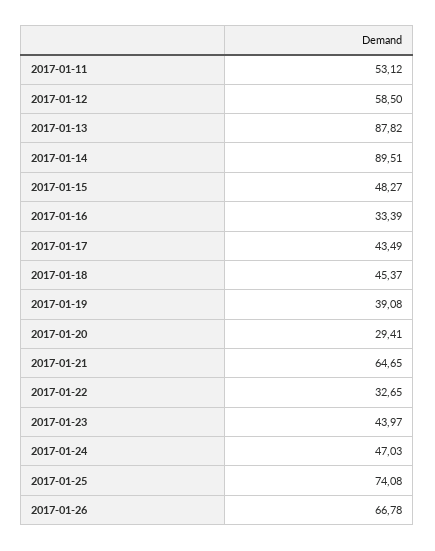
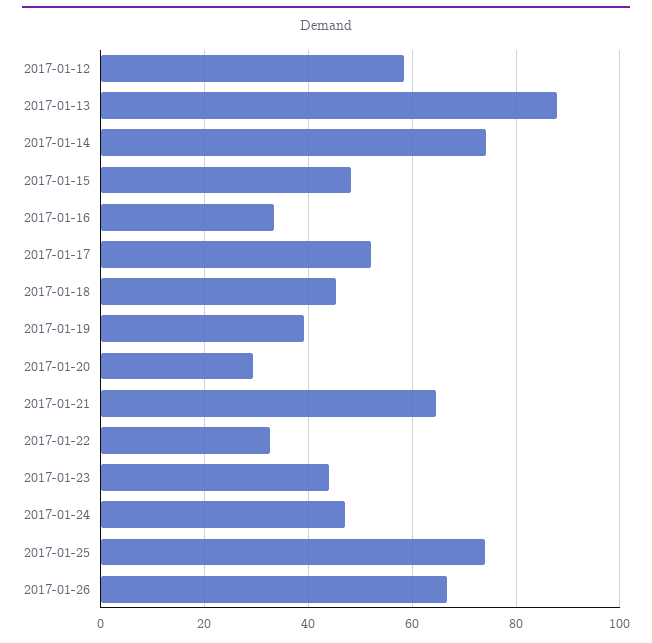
  {
-   "2017-01-11": 53.12,
    "2017-01-12": 58.5,
    "2017-01-13": 87.82,
-   "2017-01-14": 89.51,
+   "2017-01-14": 74,
    "2017-01-15": 48.27,
    "2017-01-16": 33.39,
-   "2017-01-17": 43.49,
+   "2017-01-17": 52,
    "2017-01-18": 45.37,
    "2017-01-19": 39.08,
    "2017-01-20": 29.41,
    "2017-01-21": 64.65,
    "2017-01-22": 32.65,
    "2017-01-23": 43.97,
    "2017-01-24": 47.03,
    "2017-01-25": 74.08,
    "2017-01-26": 66.78
  }

